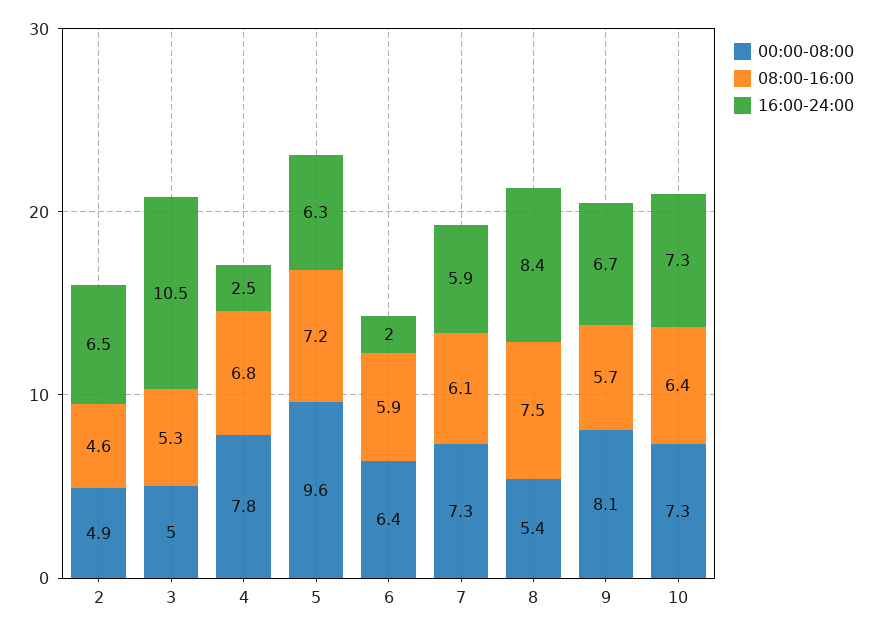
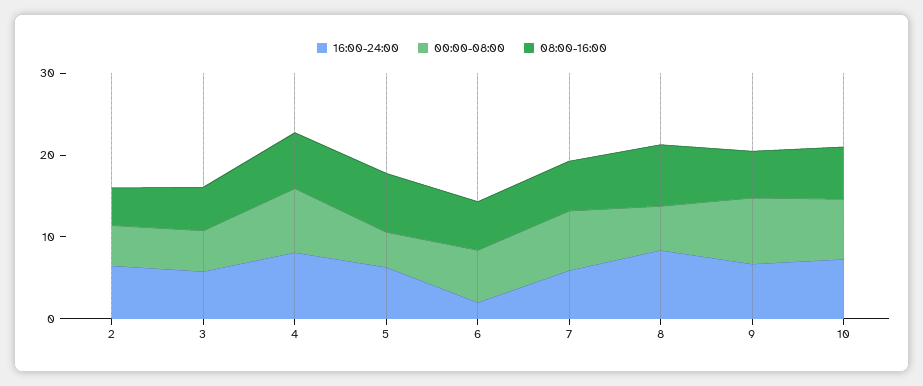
  {
    "00:00-08:00": {
      "2": 4.9,
      "3": 5,
      "4": 7.8,
-     "5": 9.6,
+     "5": 4,
      "6": 6.4,
      "7": 7.3,
      "8": 5.4,
      "9": 8.1,
      "10": 7.3
    },
    "08:00-16:00": {
      "2": 4.6,
      "3": 5.3,
      "4": 6.8,
      "5": 7.2,
      "6": 5.9,
      "7": 6.1,
      "8": 7.5,
      "9": 5.7,
      "10": 6.4
    },
    "16:00-24:00": {
      "2": 6.5,
-     "3": 10.5,
+     "3": 6,
-     "4": 2.5,
+     "4": 8,
      "5": 6.3,
      "6": 2,
      "7": 5.9,
      "8": 8.4,
      "9": 6.7,
      "10": 7.3
    }
  }

